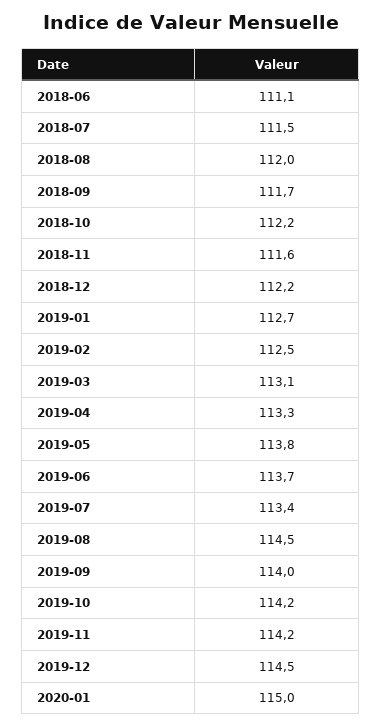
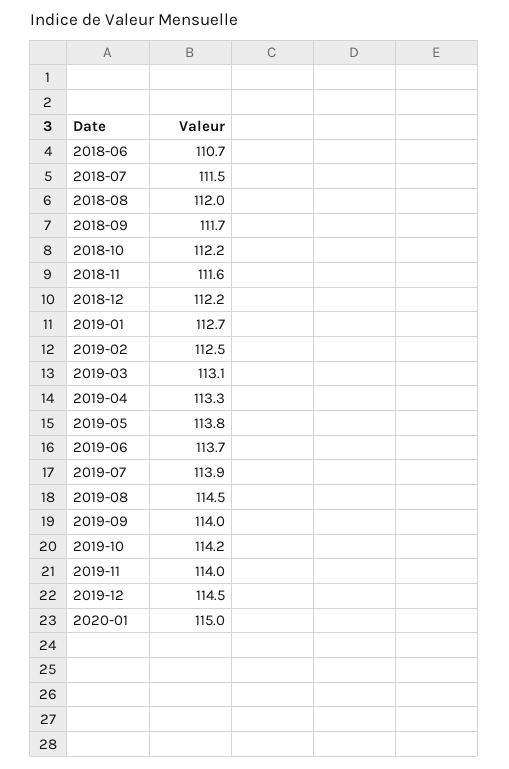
  {
-   "2018-06": 111.1,
+   "2018-06": 110.7,
    "2018-07": 111.5,
    "2018-08": 112,
    "2018-09": 111.7,
    "2018-10": 112.2,
    "2018-11": 111.6,
    "2018-12": 112.2,
    "2019-01": 112.7,
    "2019-02": 112.5,
    "2019-03": 113.1,
    "2019-04": 113.3,
    "2019-05": 113.8,
    "2019-06": 113.7,
-   "2019-07": 113.4,
+   "2019-07": 113.9,
    "2019-08": 114.5,
    "2019-09": 114,
    "2019-10": 114.2,
-   "2019-11": 114.2,
+   "2019-11": 114,
    "2019-12": 114.5,
    "2020-01": 115
  }

